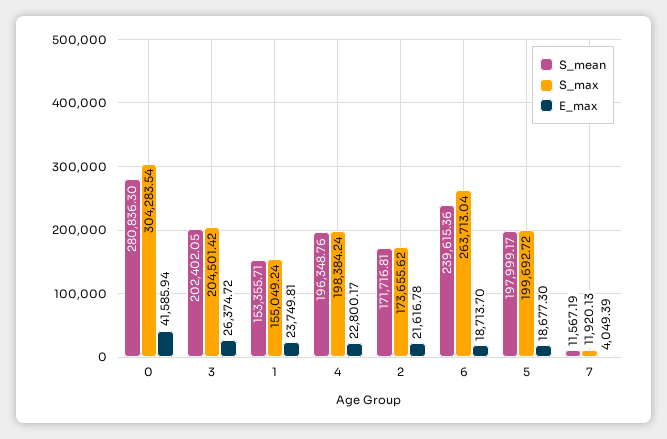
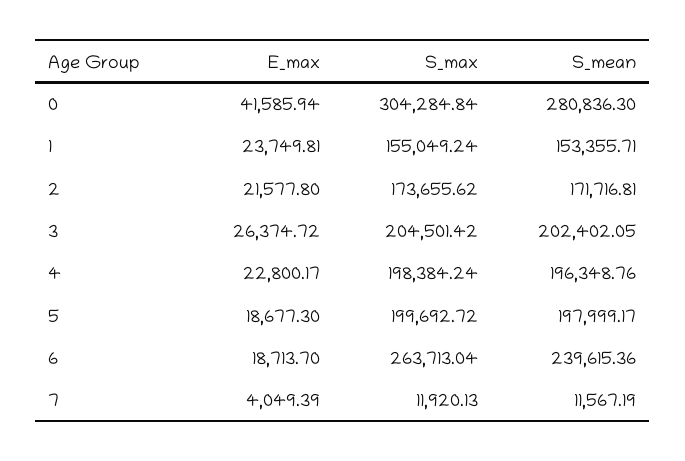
  {
    "S_mean": {
      "0": 280836.3,
      "3": 202402.05,
      "1": 153355.71,
      "4": 196348.76,
      "2": 171716.81,
      "6": 239615.36,
      "5": 197999.17,
      "7": 11567.19
    },
    "S_max": {
-     "0": 304283.54,
+     "0": 304284.84,
      "3": 204501.42,
      "1": 155049.24,
      "4": 198384.24,
      "2": 173655.62,
      "6": 263713.04,
      "5": 199692.72,
      "7": 11920.13
    },
    "E_max": {
      "0": 41585.94,
      "3": 26374.72,
      "1": 23749.81,
      "4": 22800.17,
-     "2": 21616.78,
+     "2": 21577.8,
      "6": 18713.7,
      "5": 18677.3,
      "7": 4049.39
    }
  }

